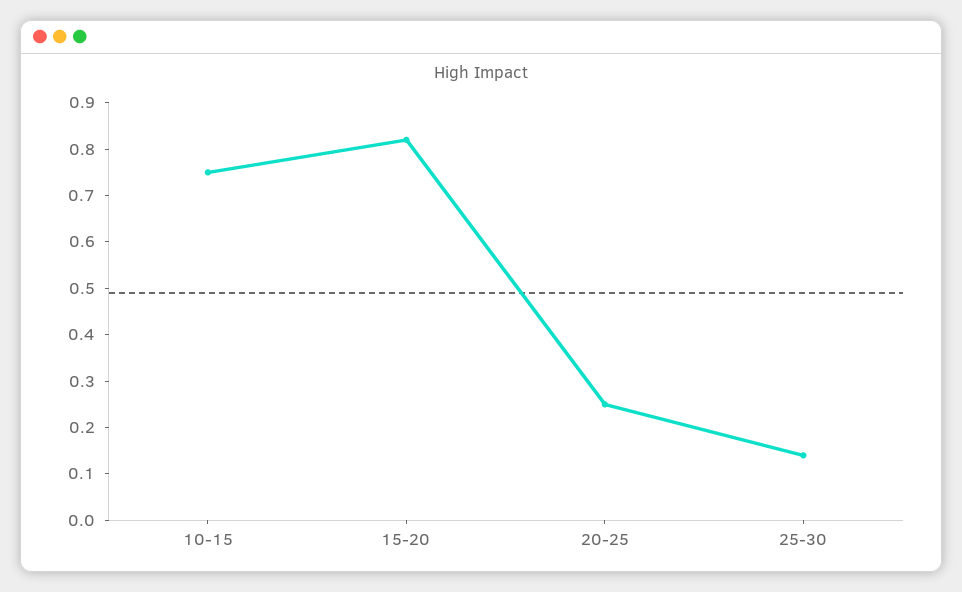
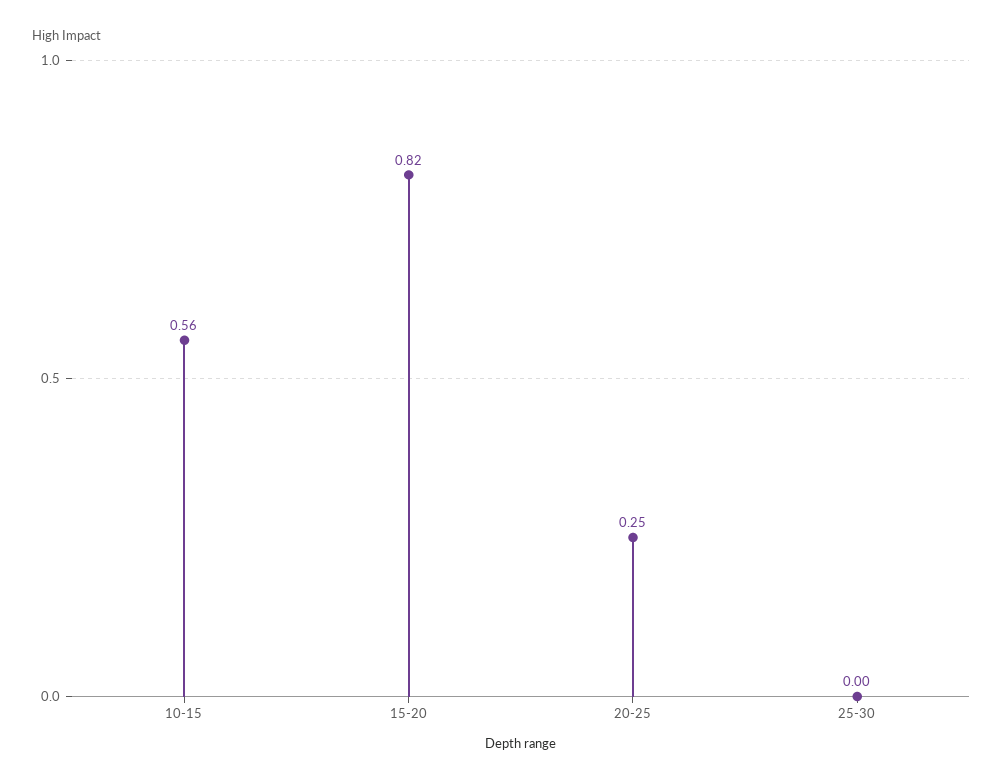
  {
-   "10-15": 0.75,
+   "10-15": 0.56,
    "15-20": 0.82,
    "20-25": 0.25,
-   "25-30": 0.15
+   "25-30": 0
  }

